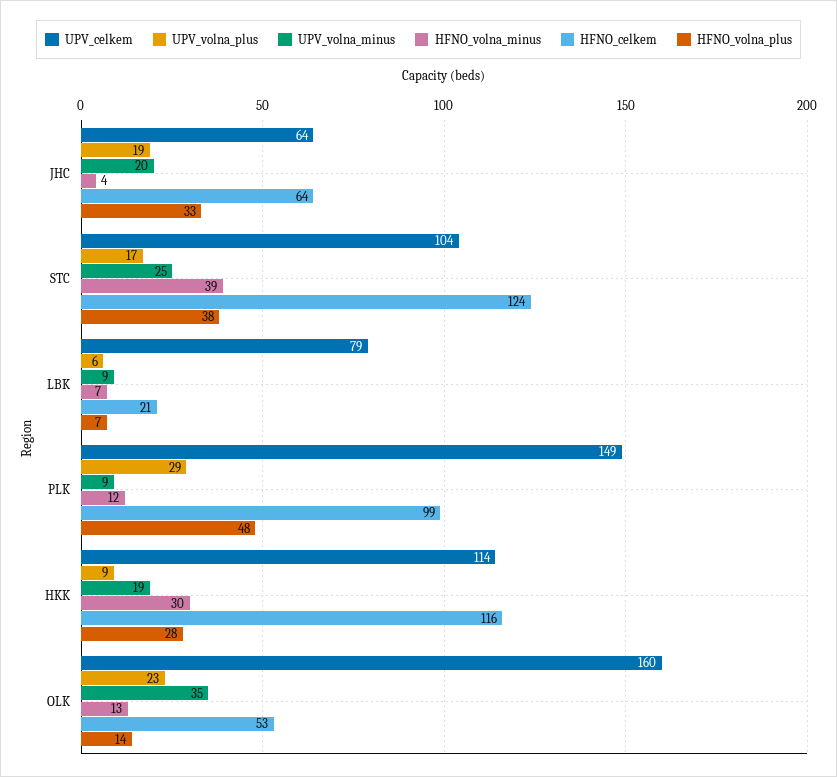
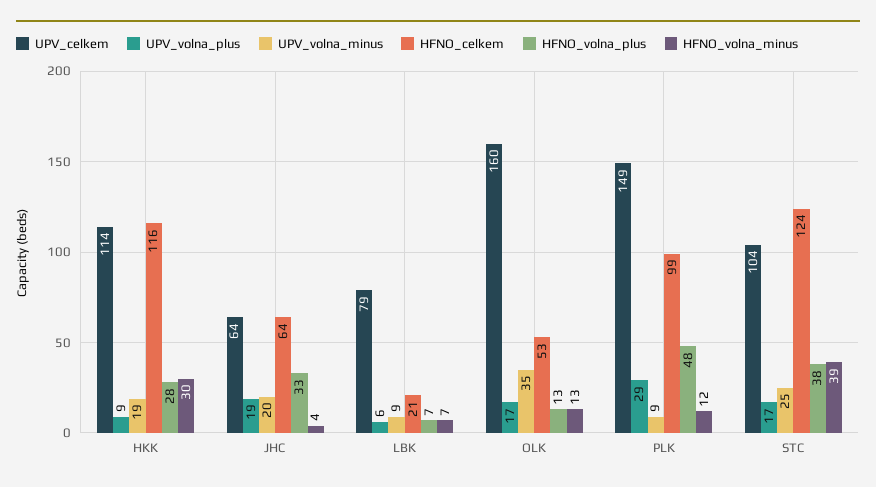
  {
    "UPV_celkem": {
      "JHC": 64,
      "STC": 104,
      "LBK": 79,
      "PLK": 149,
      "HKK": 114,
      "OLK": 160
    },
    "UPV_volna_plus": {
      "JHC": 19,
      "STC": 17,
      "LBK": 6,
      "PLK": 29,
      "HKK": 9,
-     "OLK": 23
+     "OLK": 17
    },
    "UPV_volna_minus": {
      "JHC": 20,
      "STC": 25,
      "LBK": 9,
      "PLK": 9,
      "HKK": 19,
      "OLK": 35
    },
    "HFNO_volna_minus": {
      "JHC": 4,
      "STC": 39,
      "LBK": 7,
      "PLK": 12,
      "HKK": 30,
      "OLK": 13
    },
    "HFNO_celkem": {
      "JHC": 64,
      "STC": 124,
      "LBK": 21,
      "PLK": 99,
      "HKK": 116,
      "OLK": 53
    },
    "HFNO_volna_plus": {
      "JHC": 33,
      "STC": 38,
      "LBK": 7,
      "PLK": 48,
      "HKK": 28,
-     "OLK": 14
+     "OLK": 13
    }
  }

